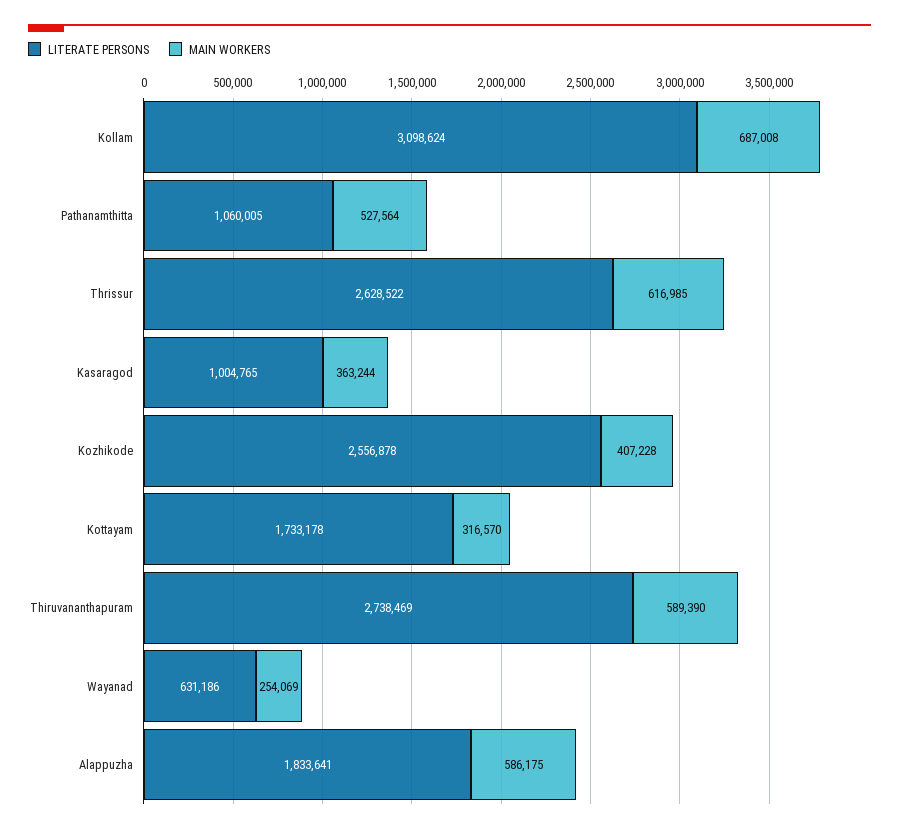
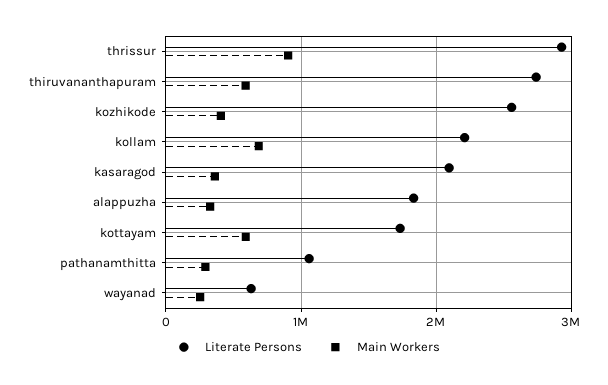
  {
    "LITERATE PERSONS": {
-     "Kollam": 3098624,
+     "Kollam": 2200000,
      "Pathanamthitta": 1060005,
-     "Thrissur": 2628522,
+     "Thrissur": 2900000,
-     "Kasaragod": 1004765,
+     "Kasaragod": 2100000,
      "Kozhikode": 2556878,
      "Kottayam": 1733178,
      "Thiruvananthapuram": 2738469,
      "Wayanad": 631186,
      "Alappuzha": 1833641
    },
    "MAIN WORKERS": {
      "Kollam": 687008,
-     "Pathanamthitta": 527564,
+     "Pathanamthitta": 300000,
-     "Thrissur": 616985,
+     "Thrissur": 900000,
      "Kasaragod": 363244,
      "Kozhikode": 407228,
-     "Kottayam": 316570,
+     "Kottayam": 600000,
      "Thiruvananthapuram": 589390,
      "Wayanad": 254069,
-     "Alappuzha": 586175
+     "Alappuzha": 300000
    }
  }

